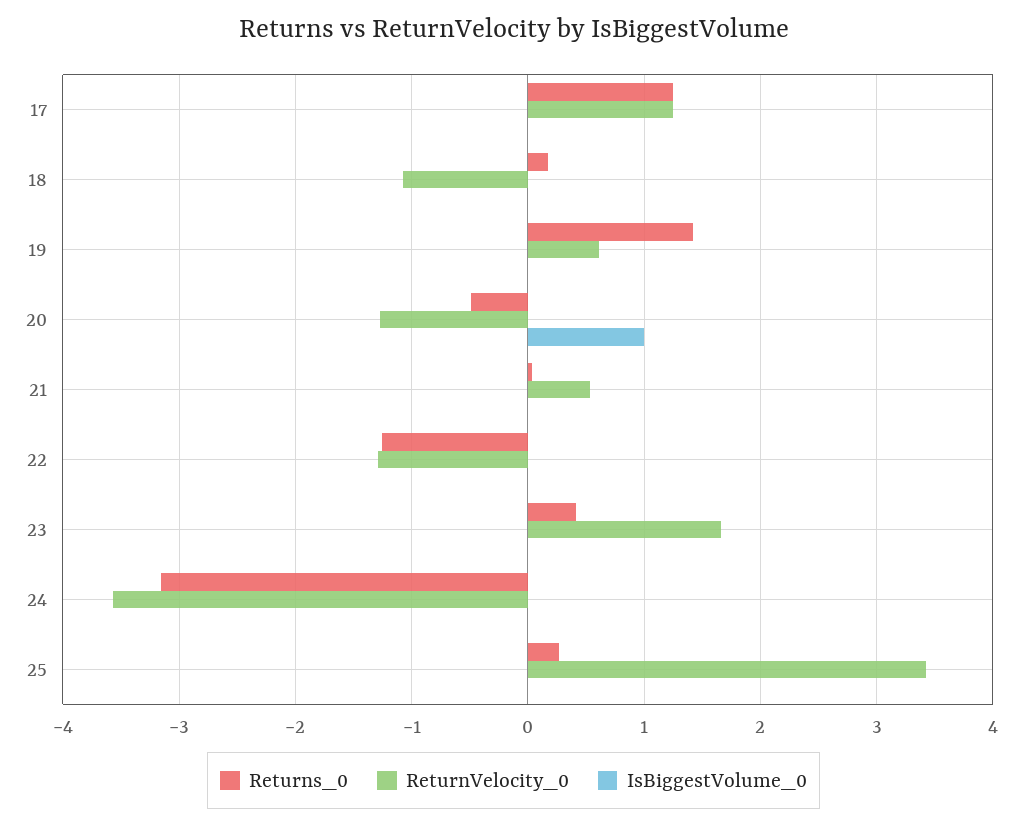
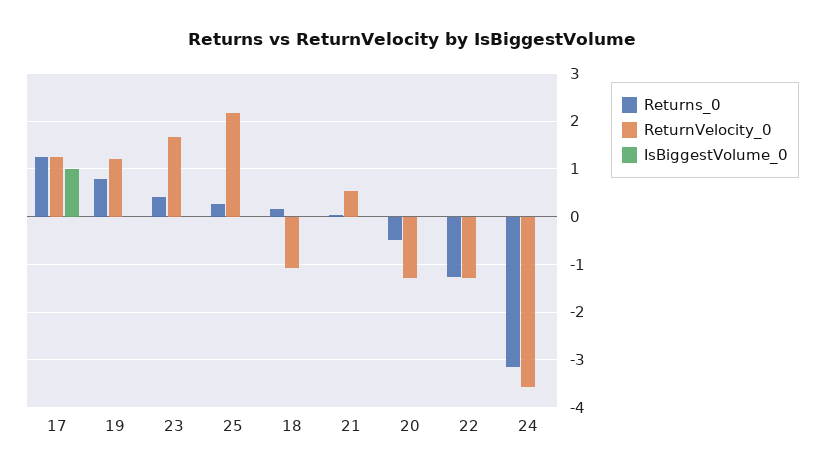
  {
    "Returns_0": {
      "17": 1.2,
      "18": 0.2,
-     "19": 1.4,
+     "19": 0.8,
      "20": -0.5,
      "21": 0,
      "22": -1.3,
      "23": 0.4,
      "24": -3.2,
      "25": 0.3
    },
    "ReturnVelocity_0": {
      "17": 1.2,
      "18": -1.1,
-     "19": 0.6,
+     "19": 1.2,
      "20": -1.3,
      "21": 0.5,
      "22": -1.3,
      "23": 1.7,
      "24": -3.6,
-     "25": 3.4
+     "25": 2.2
    },
    "IsBiggestVolume_0": {
-     "17": 0,
+     "17": 1,
      "18": 0,
      "19": 0,
-     "20": 1,
+     "20": 0,
      "21": 0,
      "22": 0,
      "23": 0,
      "24": 0,
      "25": 0
    }
  }

